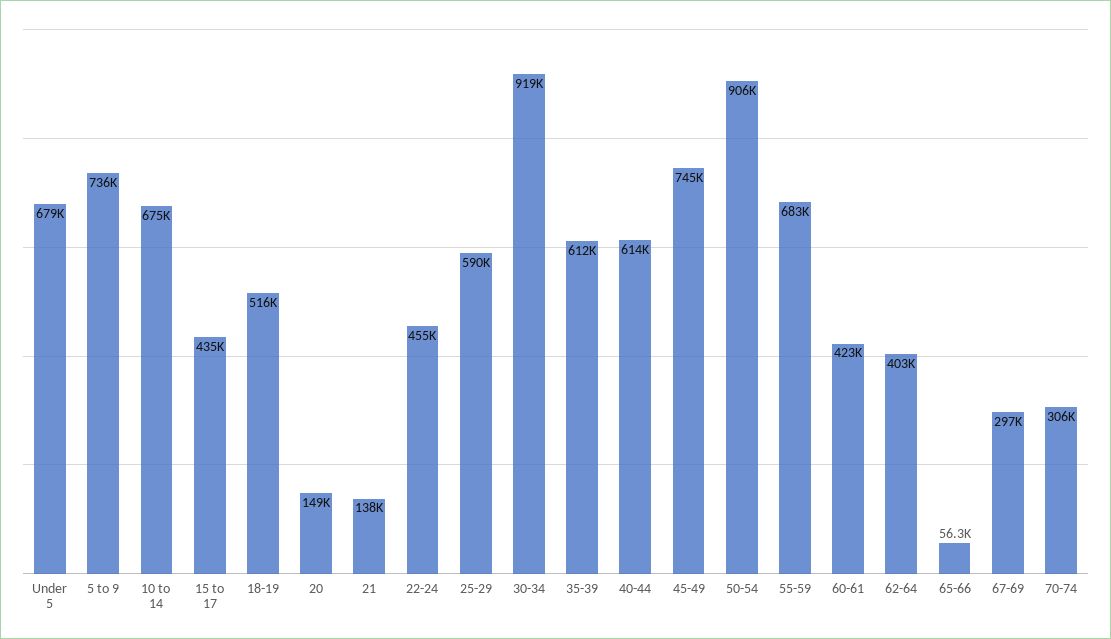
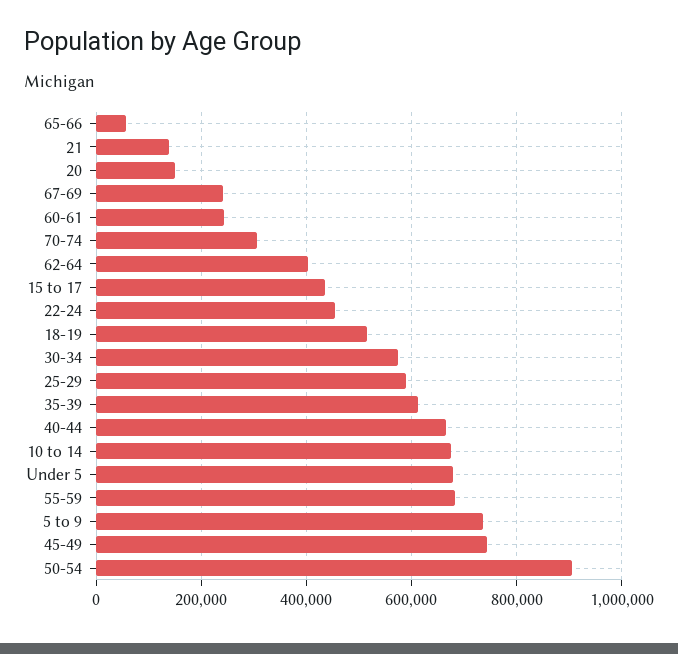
  {
    "Under 5": 679000,
    "5 to 9": 736000,
    "10 to 14": 675000,
    "15 to 17": 435000,
    "18-19": 516000,
    "20": 149000,
    "21": 138000,
    "22-24": 455000,
    "25-29": 590000,
-   "30-34": 919000,
+   "30-34": 580000,
    "35-39": 612000,
-   "40-44": 614000,
+   "40-44": 660000,
    "45-49": 745000,
    "50-54": 906000,
    "55-59": 683000,
-   "60-61": 423000,
+   "60-61": 240000,
    "62-64": 403000,
    "65-66": 56300,
-   "67-69": 297000,
+   "67-69": 240000,
    "70-74": 306000
  }

